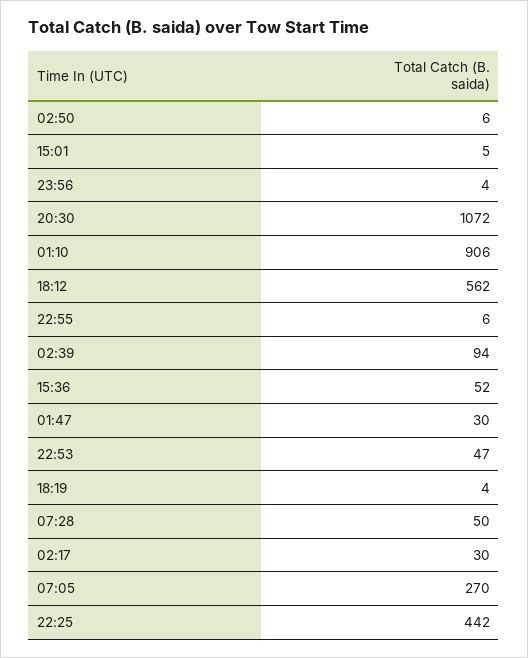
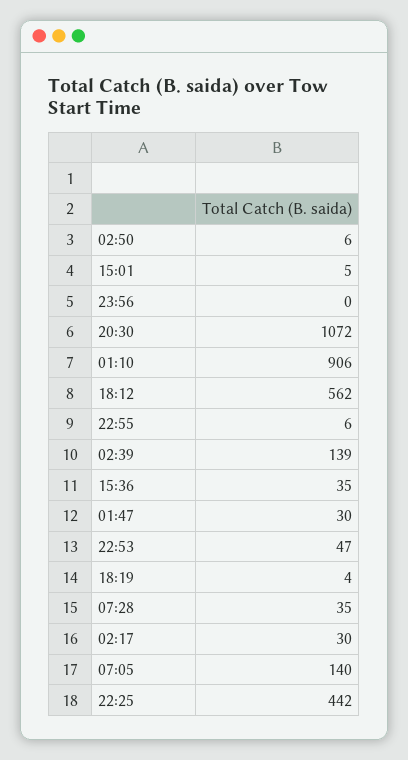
  {
    "02:50": 6,
    "15:01": 5,
-   "23:56": 4,
+   "23:56": 0,
    "20:30": 1072,
    "01:10": 906,
    "18:12": 562,
    "22:55": 6,
-   "02:39": 94,
+   "02:39": 139,
-   "15:36": 52,
+   "15:36": 35,
    "01:47": 30,
    "22:53": 47,
    "18:19": 4,
-   "07:28": 50,
+   "07:28": 35,
    "02:17": 30,
-   "07:05": 270,
+   "07:05": 140,
    "22:25": 442
  }

